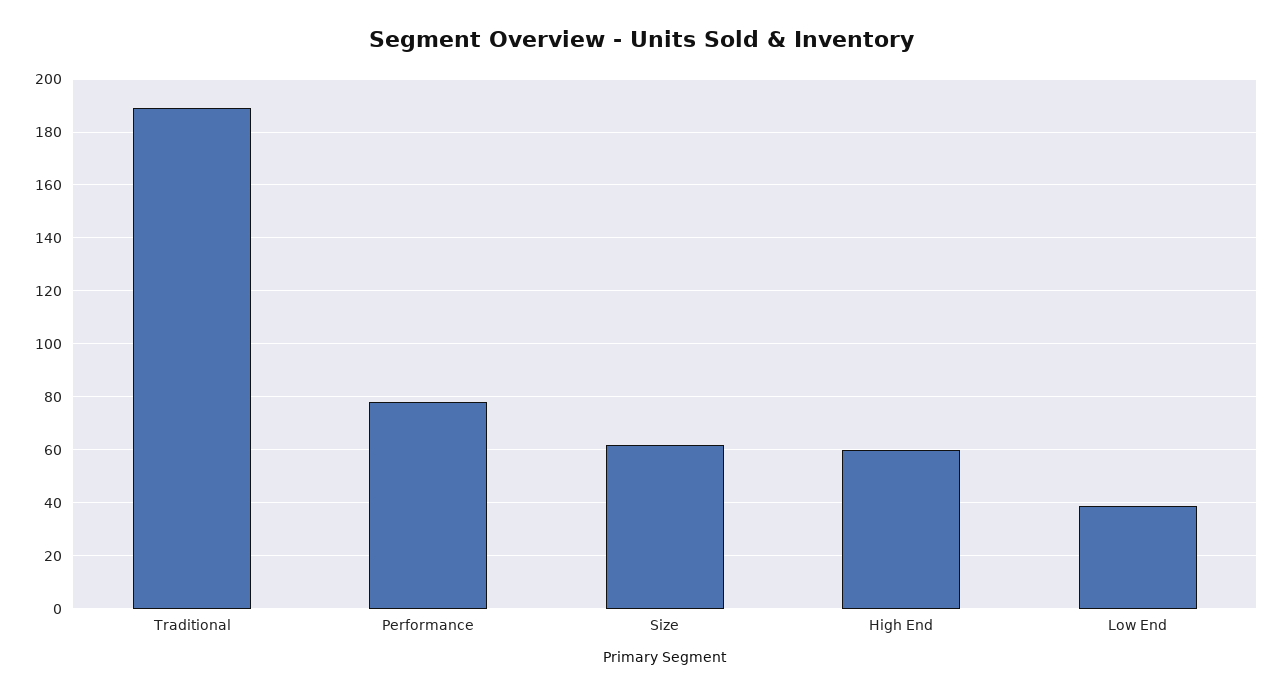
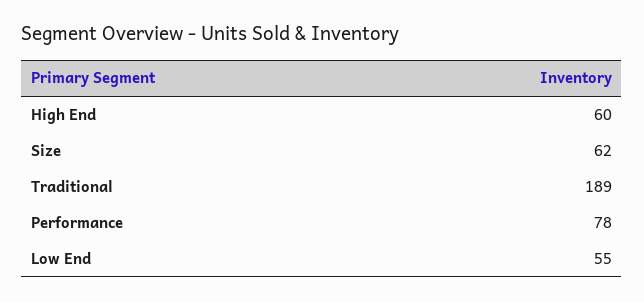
  {
    "Traditional": 189,
    "Performance": 78,
    "Size": 62,
    "High End": 60,
-   "Low End": 40
+   "Low End": 55
  }

